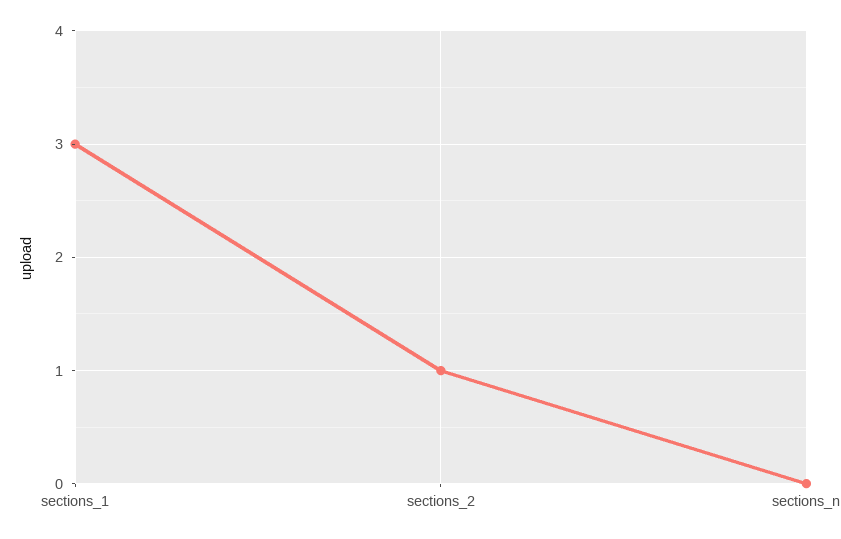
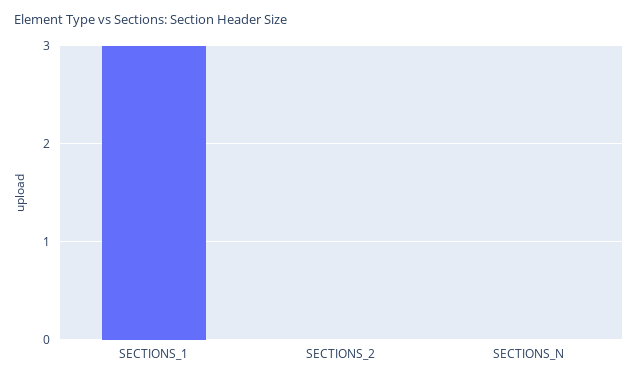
  {
    "sections_1": 3,
-   "sections_2": 1,
+   "sections_2": 0,
    "sections_n": 0
  }

